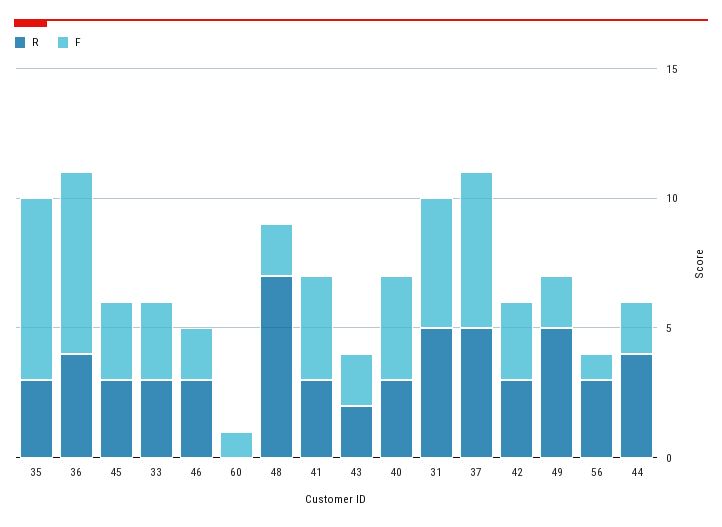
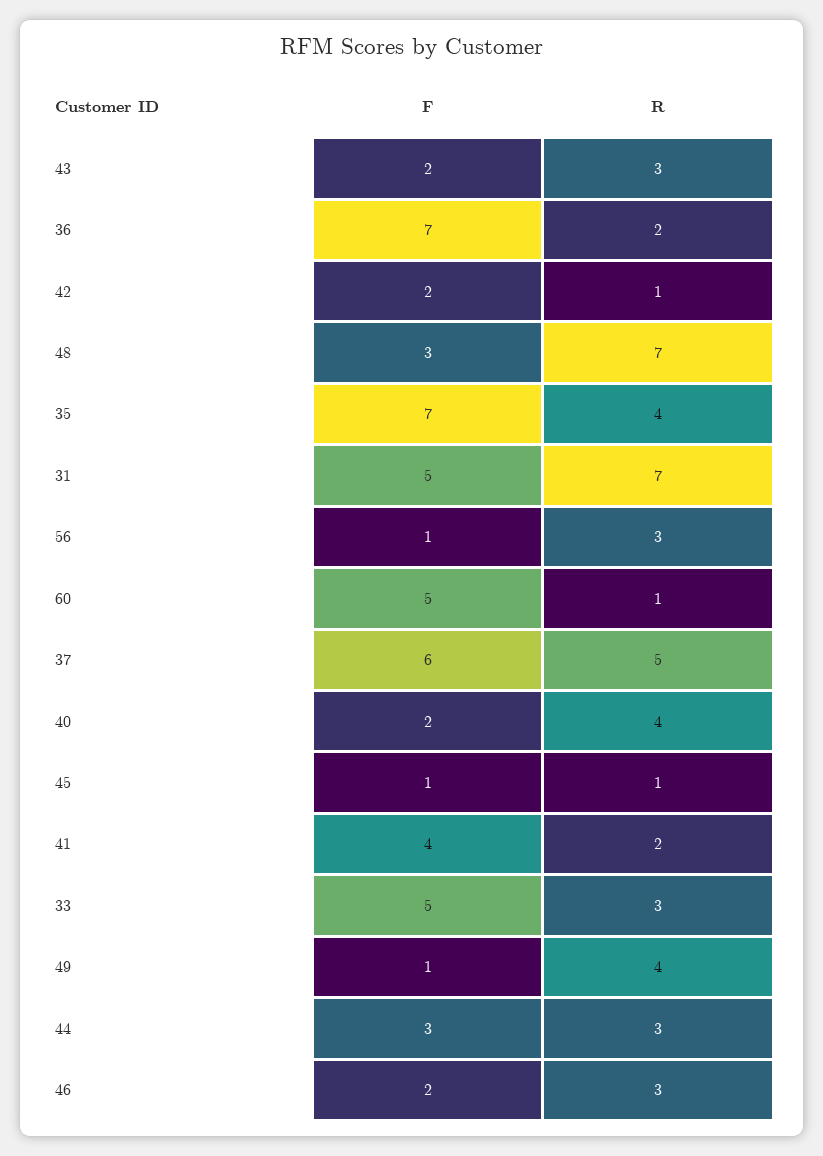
  {
    "R": {
-     "35": 3,
+     "35": 4,
-     "36": 4,
+     "36": 2,
-     "45": 3,
+     "45": 1,
      "33": 3,
      "46": 3,
-     "60": 0,
+     "60": 1,
      "48": 7,
-     "41": 3,
+     "41": 2,
-     "43": 2,
+     "43": 3,
-     "40": 3,
+     "40": 4,
-     "31": 5,
+     "31": 7,
      "37": 5,
-     "42": 3,
+     "42": 1,
-     "49": 5,
+     "49": 4,
      "56": 3,
-     "44": 4
+     "44": 3
    },
    "F": {
      "35": 7,
      "36": 7,
-     "45": 3,
+     "45": 1,
-     "33": 3,
+     "33": 5,
      "46": 2,
-     "60": 1,
+     "60": 5,
-     "48": 2,
+     "48": 3,
      "41": 4,
      "43": 2,
-     "40": 4,
+     "40": 2,
      "31": 5,
      "37": 6,
-     "42": 3,
+     "42": 2,
-     "49": 2,
+     "49": 1,
      "56": 1,
-     "44": 2
+     "44": 3
    }
  }

